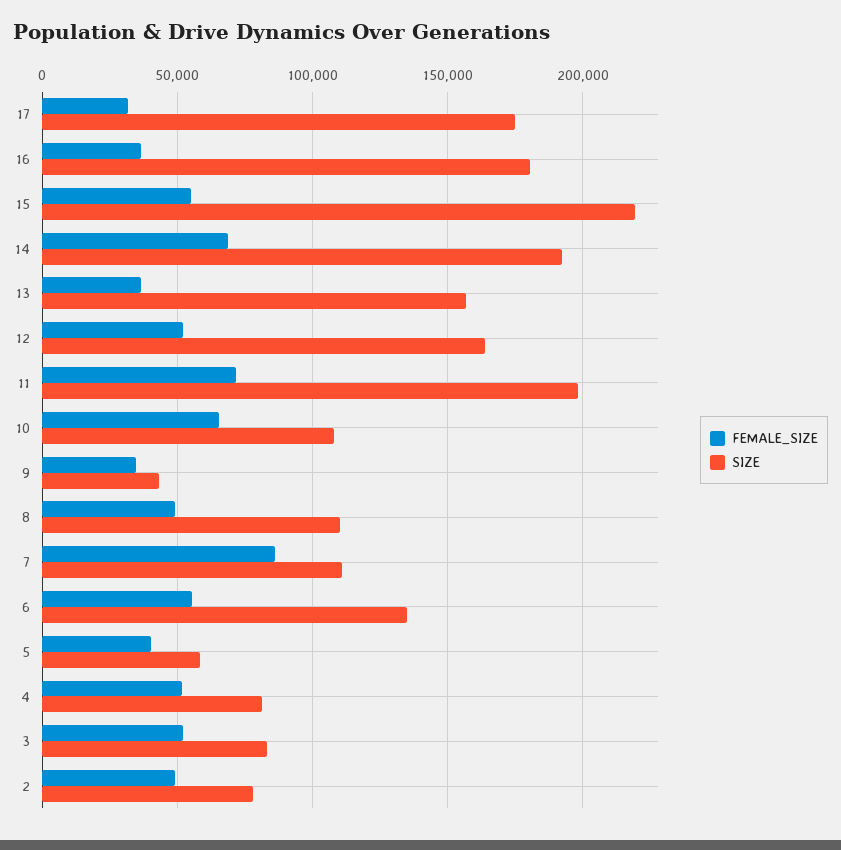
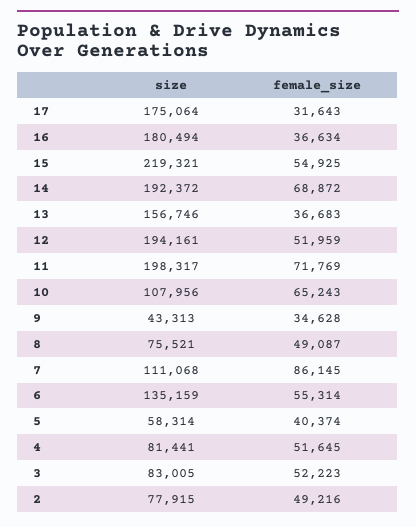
  {
    "FEMALE_SIZE": {
      "17": 31643,
      "16": 36634,
      "15": 54925,
      "14": 68872,
      "13": 36683,
      "12": 51959,
      "11": 71769,
      "10": 65243,
      "9": 34628,
      "8": 49087,
      "7": 86145,
      "6": 55314,
      "5": 40374,
      "4": 51645,
      "3": 52223,
      "2": 49216
    },
    "SIZE": {
      "17": 175064,
      "16": 180494,
      "15": 219321,
      "14": 192372,
      "13": 156746,
-     "12": 165000,
+     "12": 194161,
      "11": 198317,
      "10": 107956,
      "9": 43313,
-     "8": 110000,
+     "8": 75521,
      "7": 111068,
      "6": 135159,
      "5": 58314,
      "4": 81441,
      "3": 83005,
      "2": 77915
    }
  }

